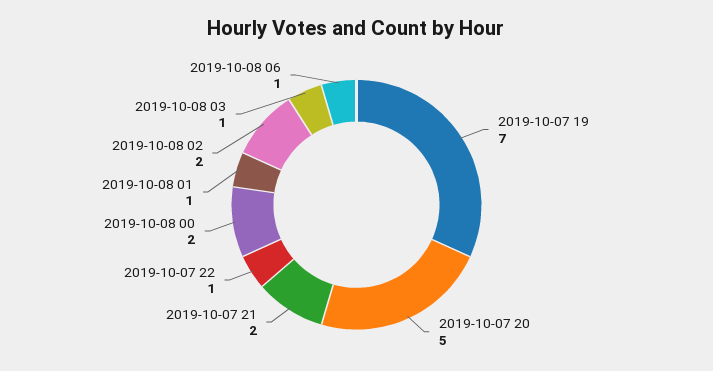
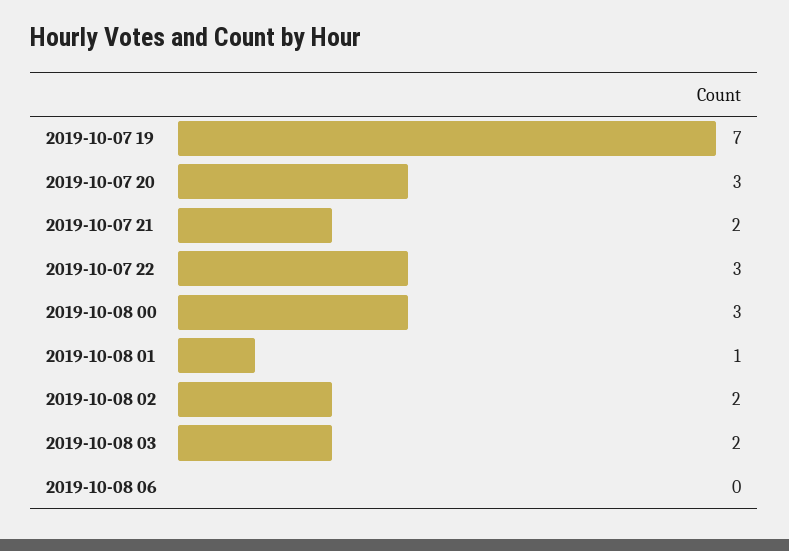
  {
    "2019-10-07 19": 7,
-   "2019-10-07 20": 5,
+   "2019-10-07 20": 3,
    "2019-10-07 21": 2,
-   "2019-10-07 22": 1,
+   "2019-10-07 22": 3,
-   "2019-10-08 00": 2,
+   "2019-10-08 00": 3,
    "2019-10-08 01": 1,
    "2019-10-08 02": 2,
-   "2019-10-08 03": 1,
+   "2019-10-08 03": 2,
-   "2019-10-08 06": 1
+   "2019-10-08 06": 0
  }

